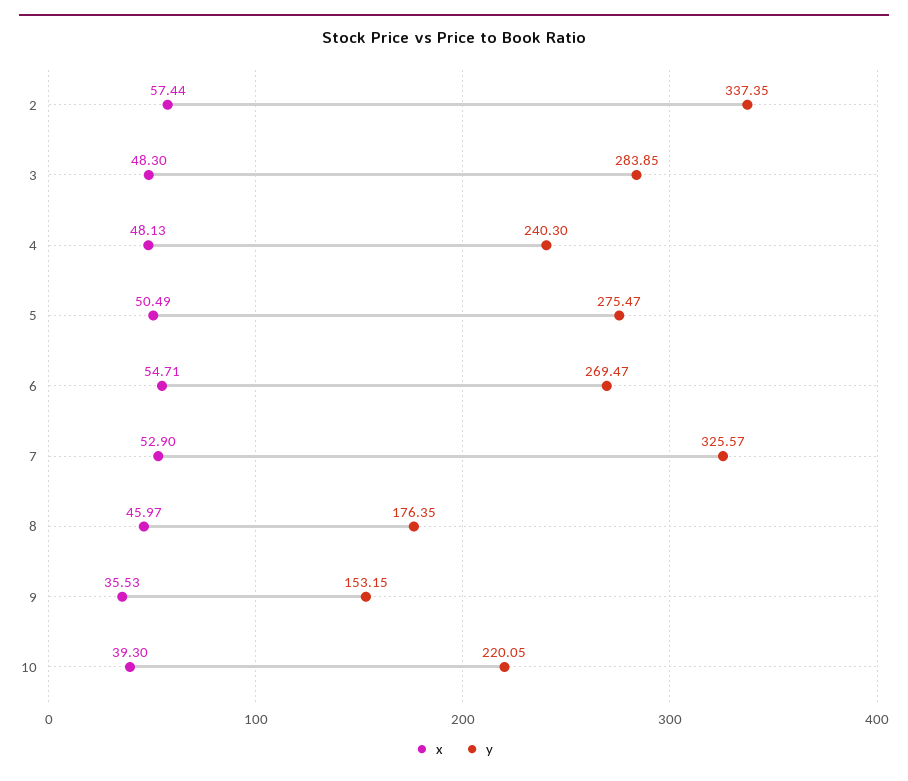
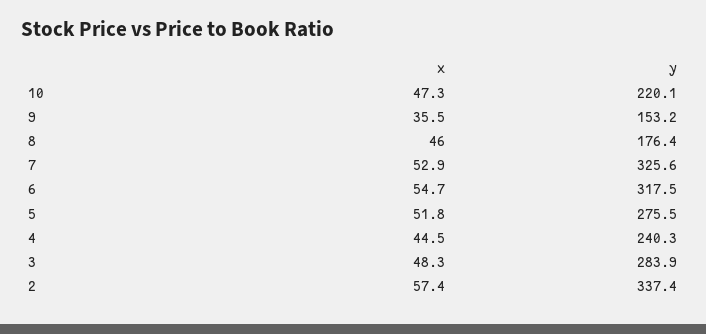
  {
    "x": {
      "2": 57.44,
      "3": 48.3,
-     "4": 48.13,
+     "4": 44.5,
-     "5": 50.49,
+     "5": 51.8,
      "6": 54.71,
      "7": 52.9,
      "8": 45.97,
      "9": 35.53,
-     "10": 39.3
+     "10": 47.3
    },
    "y": {
      "2": 337.35,
      "3": 283.85,
      "4": 240.3,
      "5": 275.47,
-     "6": 269.47,
+     "6": 317.5,
      "7": 325.57,
      "8": 176.35,
      "9": 153.15,
      "10": 220.05
    }
  }

